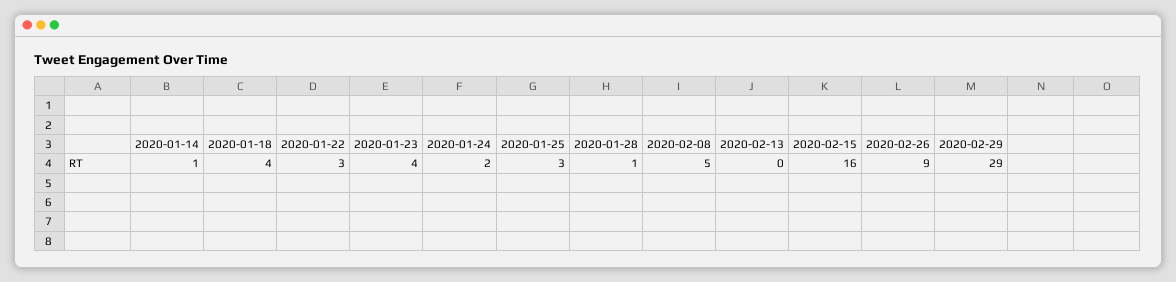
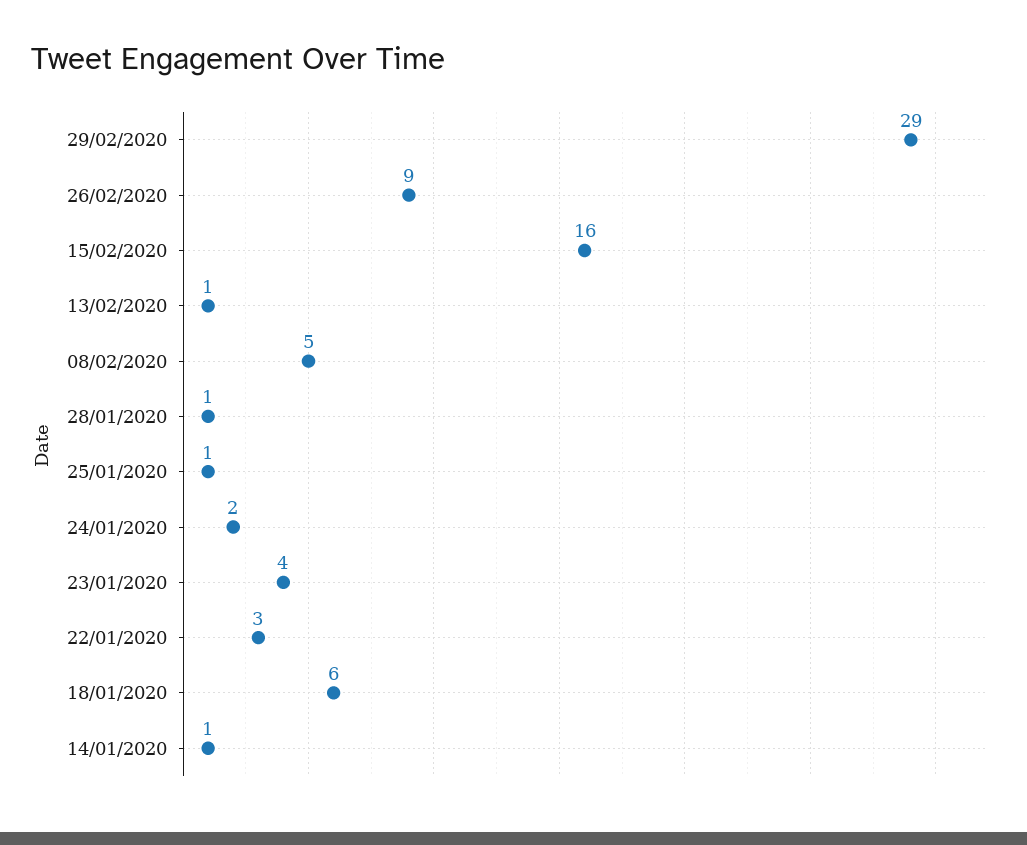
  {
    "2020-01-14": 1,
-   "2020-01-18": 4,
+   "2020-01-18": 6,
    "2020-01-22": 3,
    "2020-01-23": 4,
    "2020-01-24": 2,
-   "2020-01-25": 3,
+   "2020-01-25": 1,
    "2020-01-28": 1,
    "2020-02-08": 5,
-   "2020-02-13": 0,
+   "2020-02-13": 1,
    "2020-02-15": 16,
    "2020-02-26": 9,
    "2020-02-29": 29
  }

